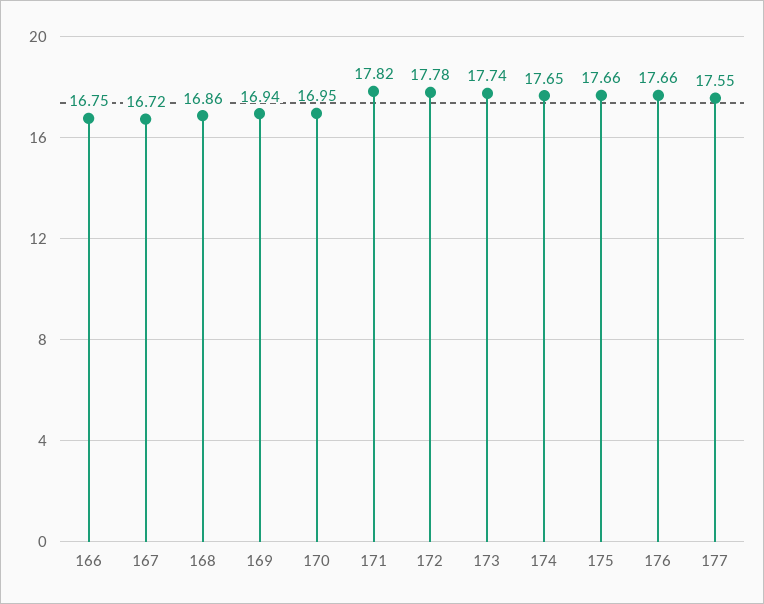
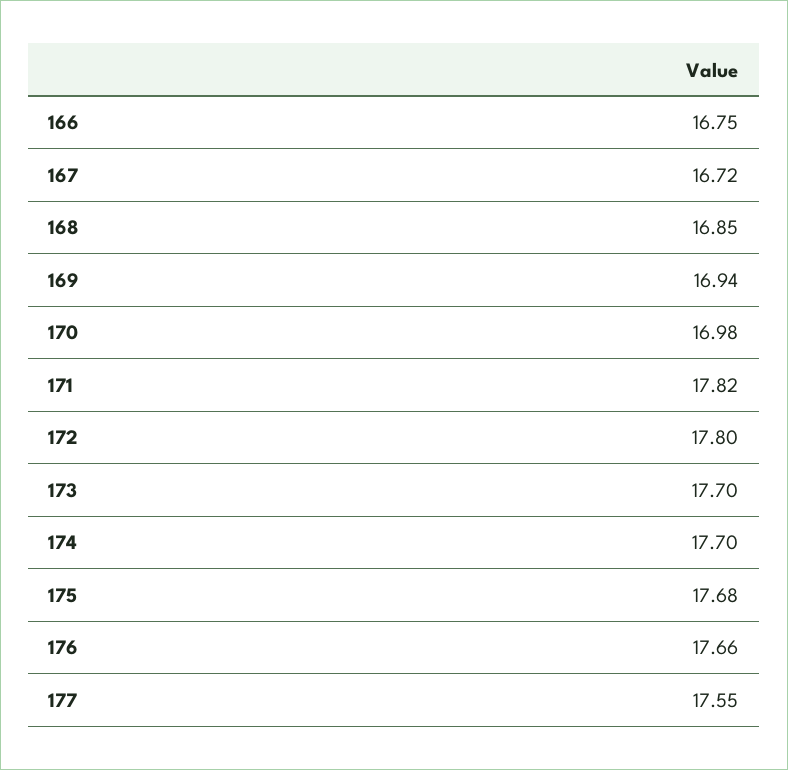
  {
    "166": 16.75,
    "167": 16.72,
-   "168": 16.86,
+   "168": 16.85,
    "169": 16.94,
-   "170": 16.95,
+   "170": 16.98,
    "171": 17.82,
-   "172": 17.78,
+   "172": 17.8,
-   "173": 17.74,
+   "173": 17.7,
-   "174": 17.65,
+   "174": 17.7,
-   "175": 17.66,
+   "175": 17.68,
    "176": 17.66,
    "177": 17.55
  }

